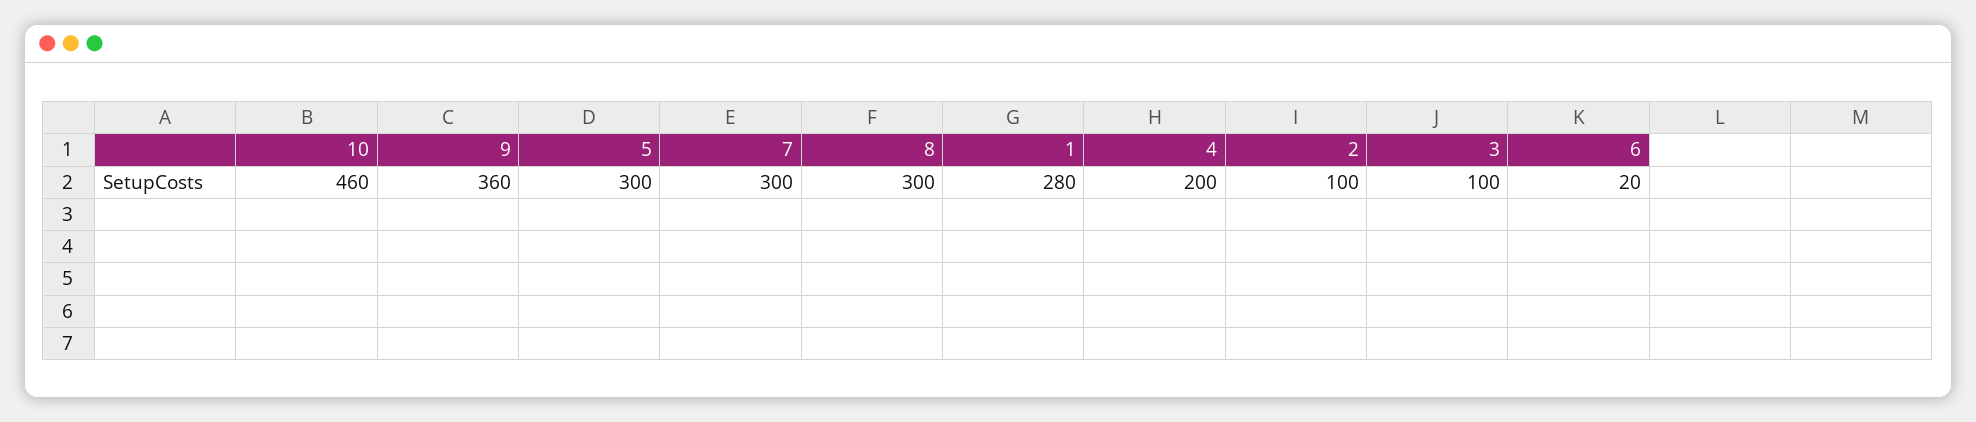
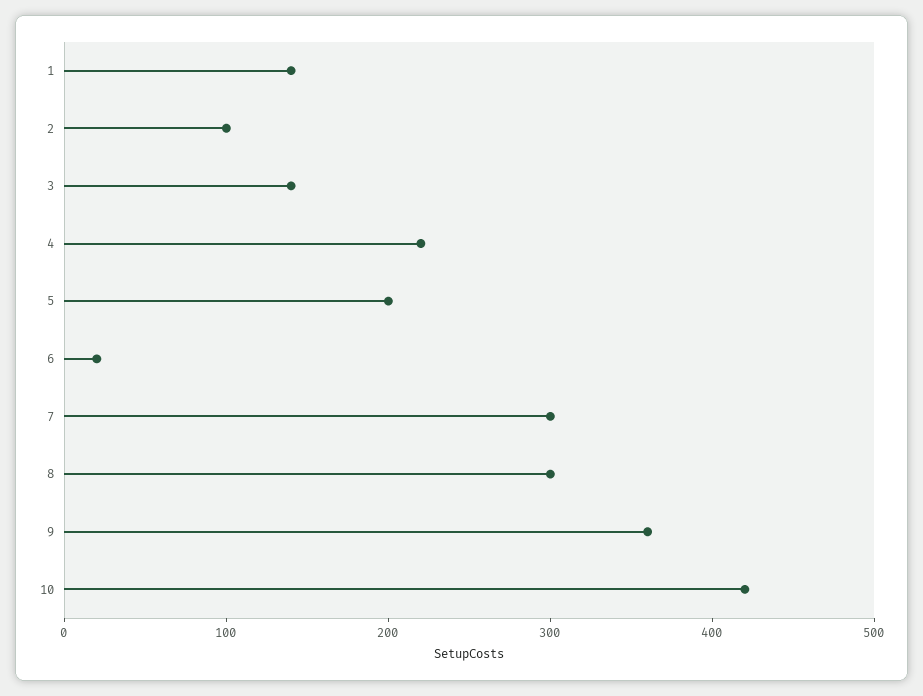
  {
-   "10": 460,
+   "10": 420,
    "9": 360,
-   "5": 300,
+   "5": 200,
    "7": 300,
    "8": 300,
-   "1": 280,
+   "1": 140,
-   "4": 200,
+   "4": 220,
    "2": 100,
-   "3": 100,
+   "3": 140,
    "6": 20
  }

